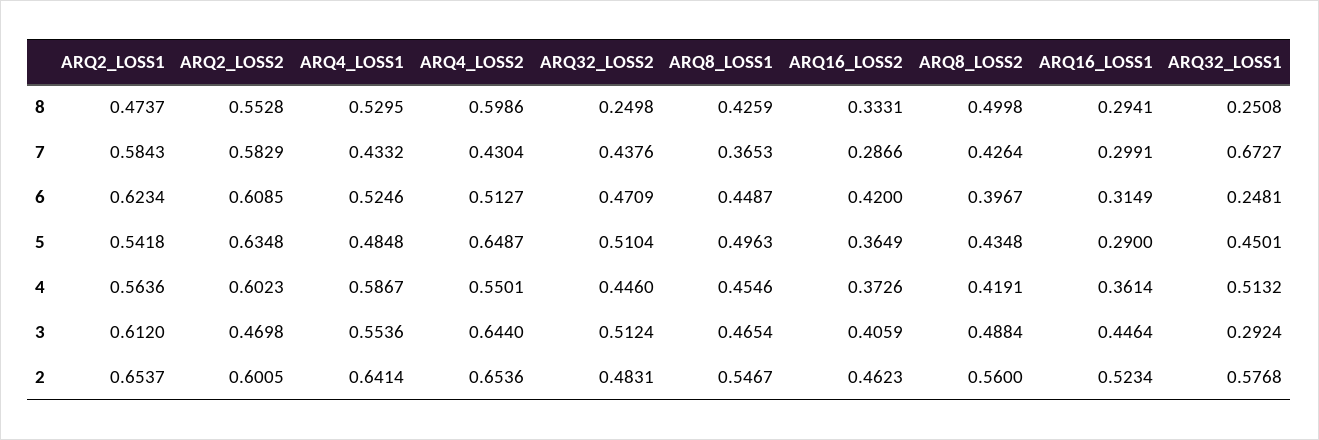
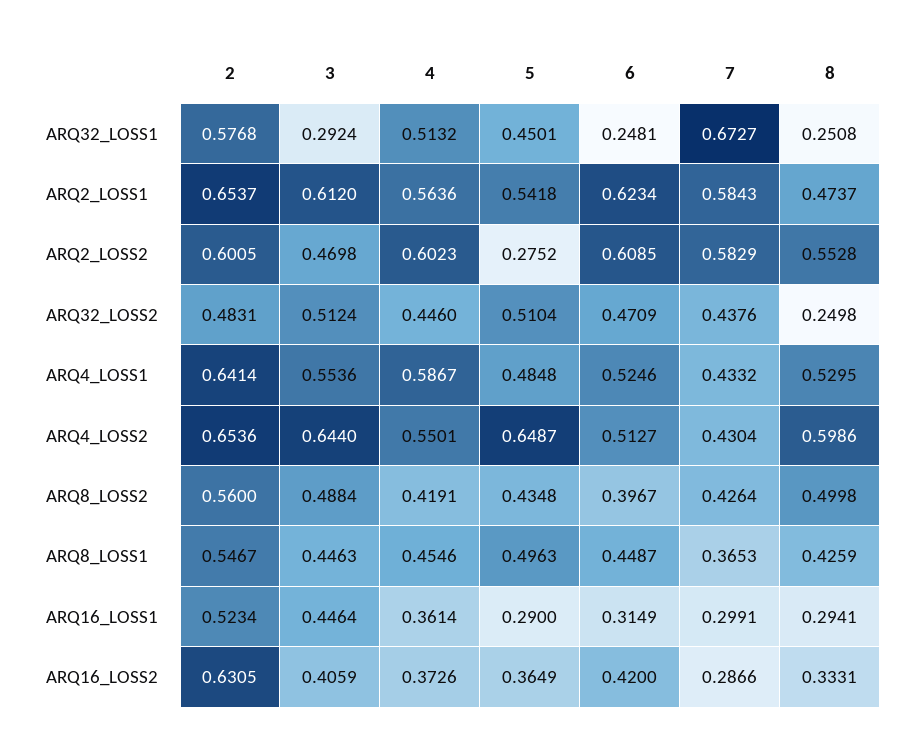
  {
    "ARQ2_LOSS1": {
      "8": 0.4737,
      "7": 0.5843,
      "6": 0.6234,
      "5": 0.5418,
      "4": 0.5636,
      "3": 0.612,
      "2": 0.6537
    },
    "ARQ2_LOSS2": {
      "8": 0.5528,
      "7": 0.5829,
      "6": 0.6085,
-     "5": 0.6348,
+     "5": 0.2752,
      "4": 0.6023,
      "3": 0.4698,
      "2": 0.6005
    },
    "ARQ4_LOSS1": {
      "8": 0.5295,
      "7": 0.4332,
      "6": 0.5246,
      "5": 0.4848,
      "4": 0.5867,
      "3": 0.5536,
      "2": 0.6414
    },
    "ARQ4_LOSS2": {
      "8": 0.5986,
      "7": 0.4304,
      "6": 0.5127,
      "5": 0.6487,
      "4": 0.5501,
      "3": 0.644,
      "2": 0.6536
    },
    "ARQ32_LOSS2": {
      "8": 0.2498,
      "7": 0.4376,
      "6": 0.4709,
      "5": 0.5104,
      "4": 0.446,
      "3": 0.5124,
      "2": 0.4831
    },
    "ARQ8_LOSS1": {
      "8": 0.4259,
      "7": 0.3653,
      "6": 0.4487,
      "5": 0.4963,
      "4": 0.4546,
-     "3": 0.4654,
+     "3": 0.4463,
      "2": 0.5467
    },
    "ARQ16_LOSS2": {
      "8": 0.3331,
      "7": 0.2866,
      "6": 0.42,
      "5": 0.3649,
      "4": 0.3726,
      "3": 0.4059,
-     "2": 0.4623
+     "2": 0.6305
    },
    "ARQ8_LOSS2": {
      "8": 0.4998,
      "7": 0.4264,
      "6": 0.3967,
      "5": 0.4348,
      "4": 0.4191,
      "3": 0.4884,
      "2": 0.56
    },
    "ARQ16_LOSS1": {
      "8": 0.2941,
      "7": 0.2991,
      "6": 0.3149,
      "5": 0.29,
      "4": 0.3614,
      "3": 0.4464,
      "2": 0.5234
    },
    "ARQ32_LOSS1": {
      "8": 0.2508,
      "7": 0.6727,
      "6": 0.2481,
      "5": 0.4501,
      "4": 0.5132,
      "3": 0.2924,
      "2": 0.5768
    }
  }

